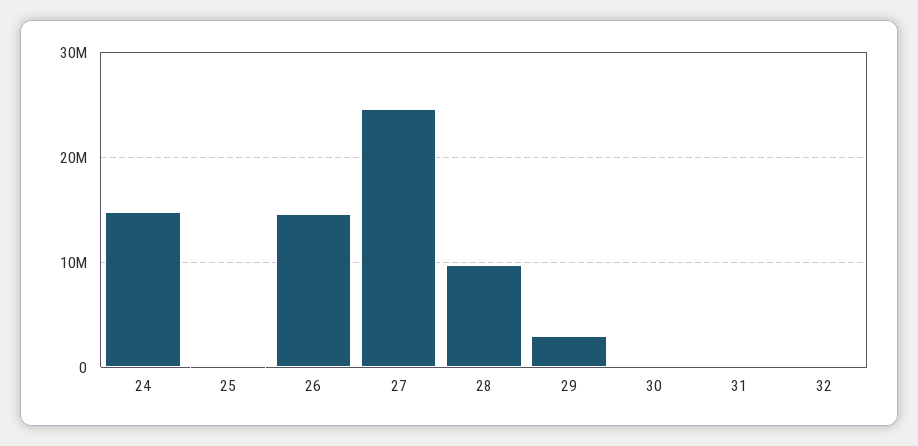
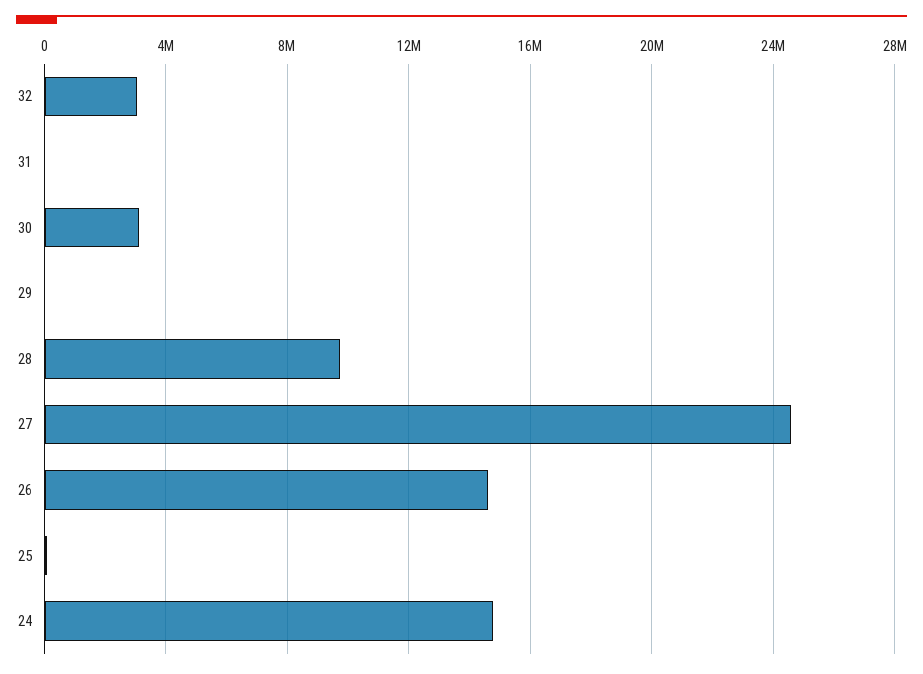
  {
    "24": 15000000,
    "25": 0,
    "26": 14500000,
    "27": 24500000,
    "28": 9500000,
-   "29": 3000000,
+   "29": 0,
-   "30": 0,
+   "30": 3000000,
    "31": 0,
-   "32": 0
+   "32": 3000000
  }

